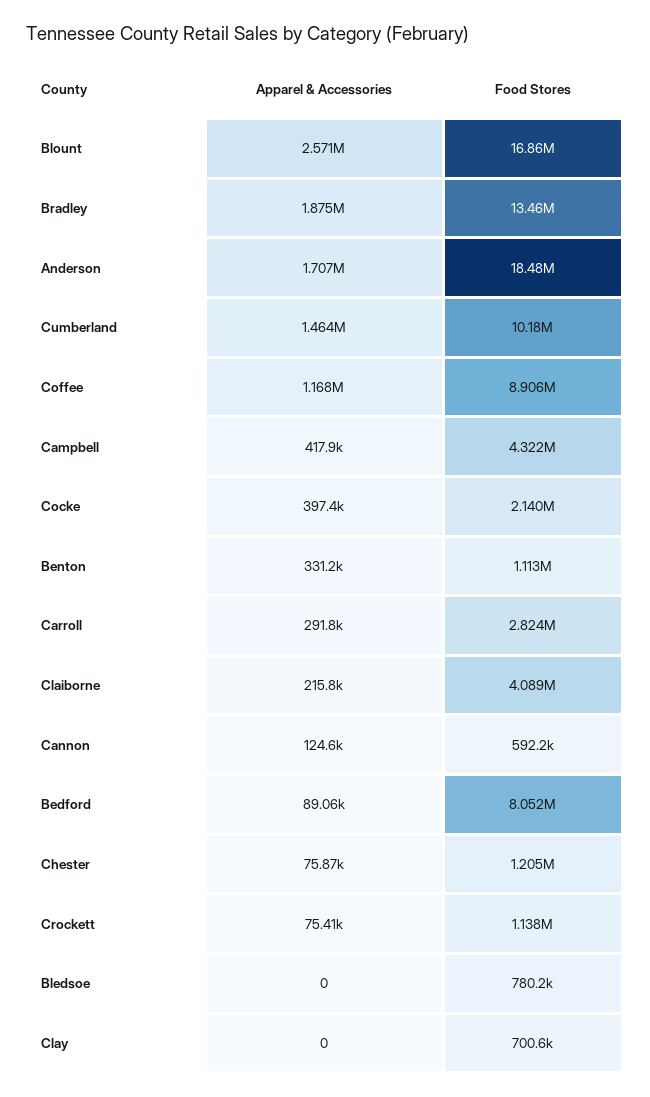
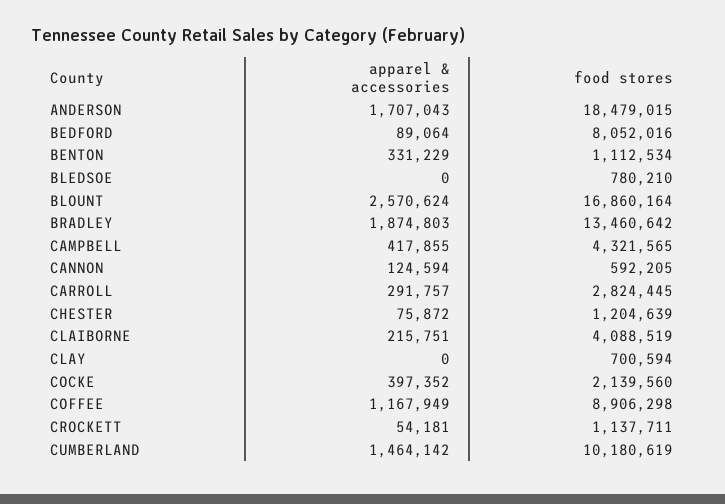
  {
    "Apparel & Accessories": {
      "Blount": 2570624,
      "Bradley": 1874803,
      "Anderson": 1707043,
      "Cumberland": 1464142,
      "Coffee": 1167949,
      "Campbell": 417855,
      "Cocke": 397352,
      "Benton": 331229,
      "Carroll": 291757,
      "Claiborne": 215751,
      "Cannon": 124594,
      "Bedford": 89064,
      "Chester": 75872,
-     "Crockett": 75410,
+     "Crockett": 54181,
      "Bledsoe": 0,
      "Clay": 0
    },
    "Food Stores": {
      "Blount": 16860164,
      "Bradley": 13460642,
      "Anderson": 18479015,
      "Cumberland": 10180619,
      "Coffee": 8906298,
      "Campbell": 4321565,
      "Cocke": 2139560,
      "Benton": 1112534,
      "Carroll": 2824445,
      "Claiborne": 4088519,
      "Cannon": 592205,
      "Bedford": 8052016,
      "Chester": 1204639,
      "Crockett": 1137711,
      "Bledsoe": 780210,
      "Clay": 700594
    }
  }

